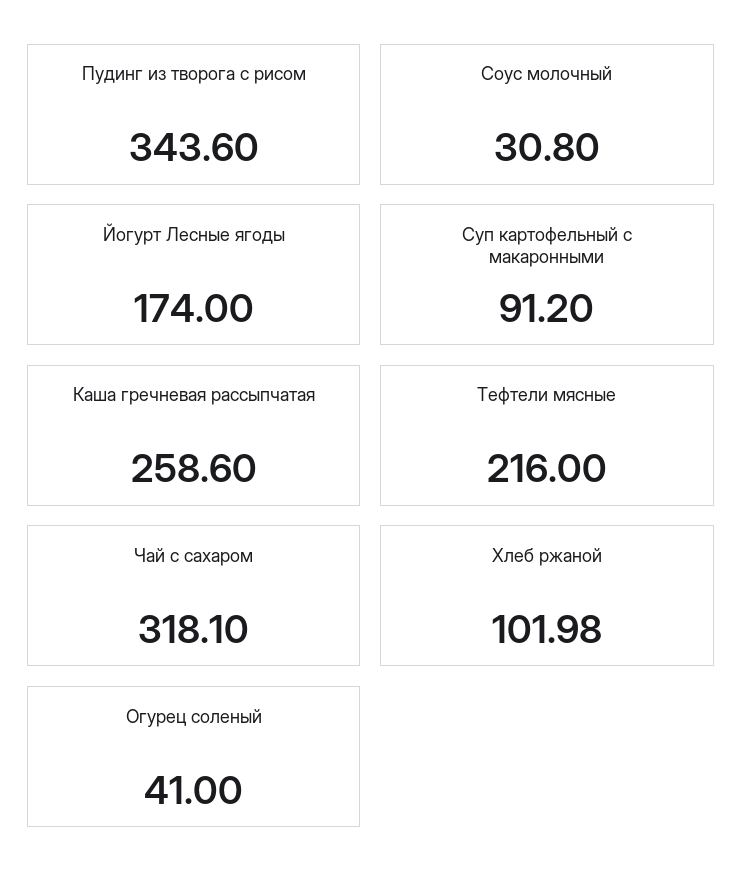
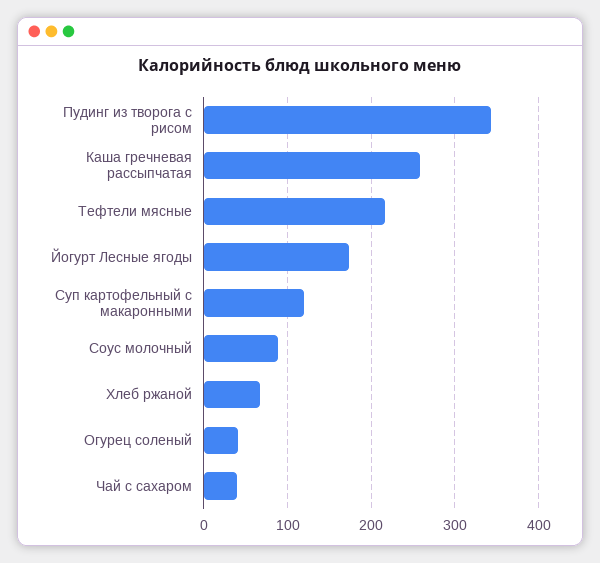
  {
    "Пудинг из творога с рисом": 343.6,
-   "Соус молочный": 30.8,
+   "Соус молочный": 90,
    "Йогурт Лесные ягоды": 174,
-   "Суп картофельный с макаронными": 91.2,
+   "Суп картофельный с макаронными": 120,
    "Каша гречневая рассыпчатая": 258.6,
    "Тефтели мясные": 216,
-   "Чай с сахаром": 318.1,
+   "Чай с сахаром": 40,
-   "Хлеб ржаной": 101.98,
+   "Хлеб ржаной": 70,
    "Огурец соленый": 41
  }

